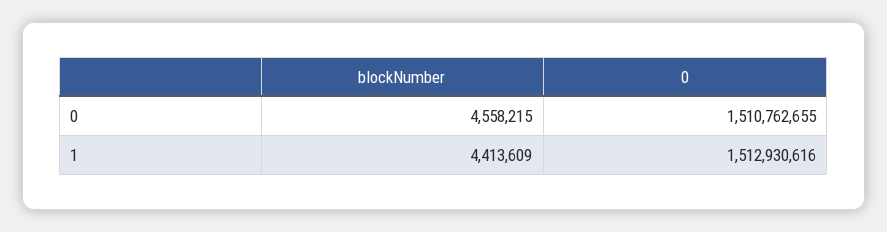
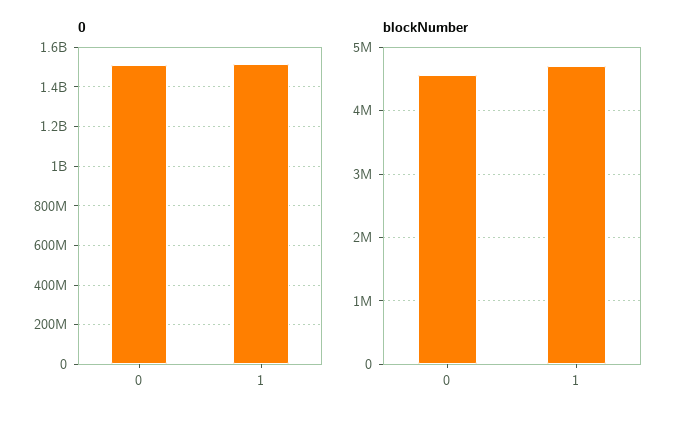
  {
    "blockNumber": {
      "0": 4558215,
-     "1": 4413609
+     "1": 4700000
    },
    "0": {
      "0": 1510762655,
      "1": 1512930616
    }
  }

